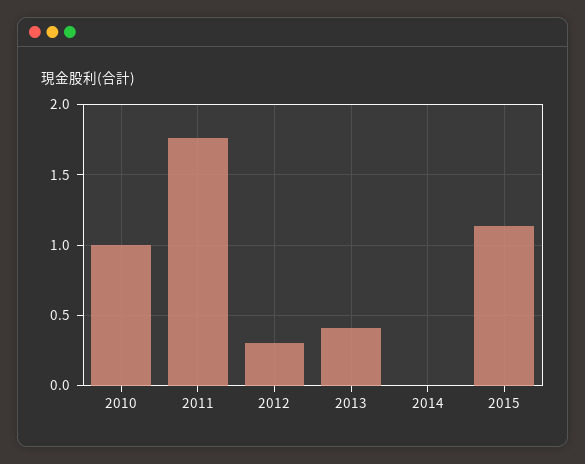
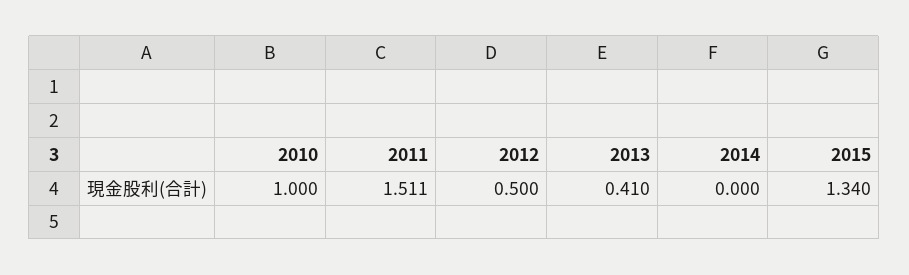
  {
    "2010": 1,
-   "2011": 1.75,
+   "2011": 1.511,
-   "2012": 0.3,
+   "2012": 0.5,
    "2013": 0.41,
    "2014": 0,
-   "2015": 1.15
+   "2015": 1.34
  }

